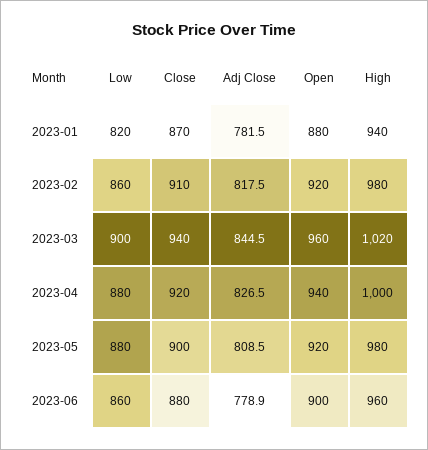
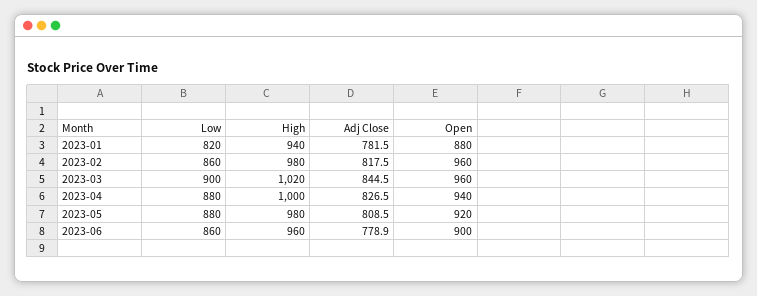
  {
    "Low": {
      "2023-01": 820,
      "2023-02": 860,
      "2023-03": 900,
      "2023-04": 880,
      "2023-05": 880,
      "2023-06": 860
    },
-   "Close": {
-     "2023-01": 870,
-     "2023-02": 910,
-     "2023-03": 940,
-     "2023-04": 920,
-     "2023-05": 900,
-     "2023-06": 880
-   },
    "Adj Close": {
      "2023-01": 781.5,
      "2023-02": 817.5,
      "2023-03": 844.5,
      "2023-04": 826.5,
      "2023-05": 808.5,
      "2023-06": 778.9
    },
    "Open": {
      "2023-01": 880,
-     "2023-02": 920,
+     "2023-02": 960,
      "2023-03": 960,
      "2023-04": 940,
      "2023-05": 920,
      "2023-06": 900
    },
    "High": {
      "2023-01": 940,
      "2023-02": 980,
      "2023-03": 1020,
      "2023-04": 1000,
      "2023-05": 980,
      "2023-06": 960
    }
  }

